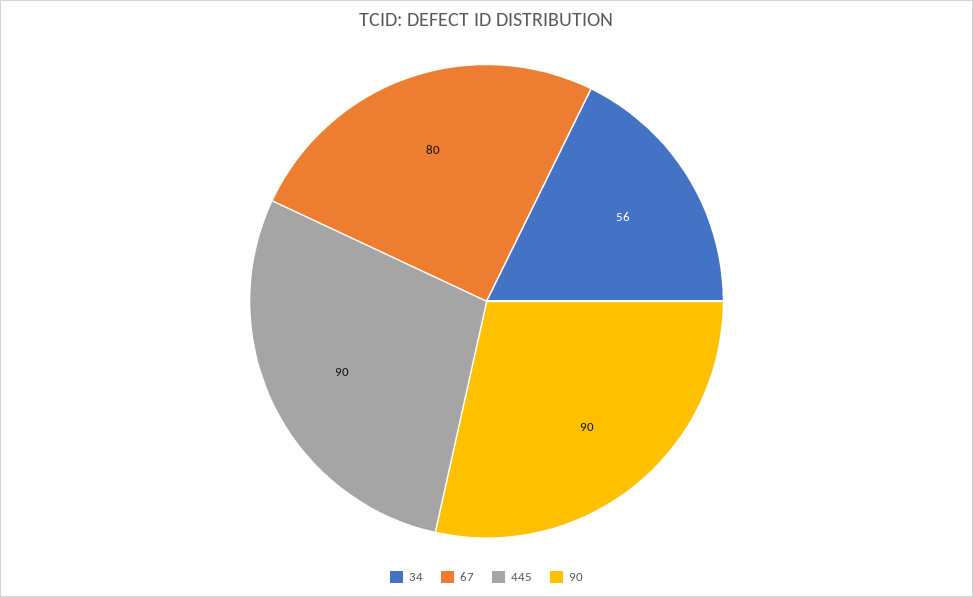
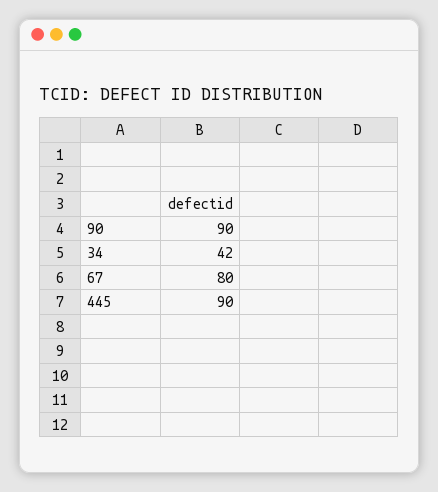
  {
-   "34": 56,
+   "34": 42,
    "67": 80,
    "445": 90,
    "90": 90
  }

